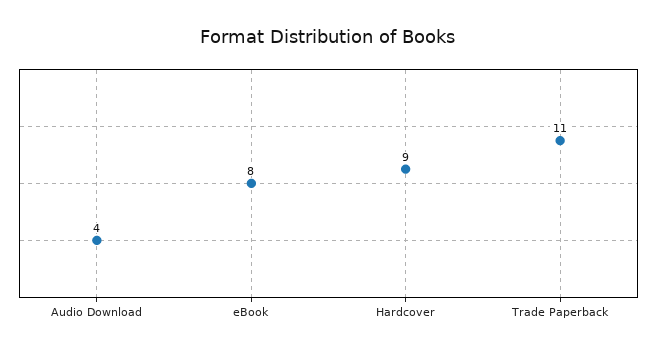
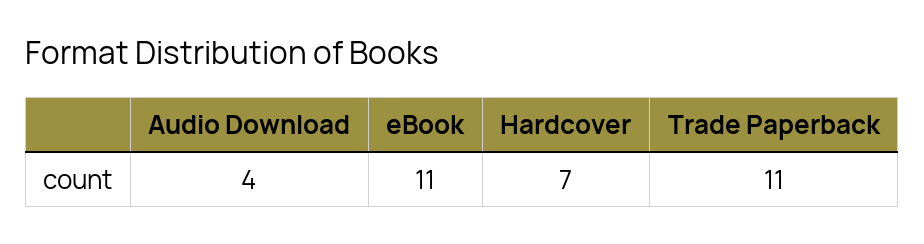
  {
    "Audio Download": 4,
-   "eBook": 8,
+   "eBook": 11,
-   "Hardcover": 9,
+   "Hardcover": 7,
    "Trade Paperback": 11
  }

